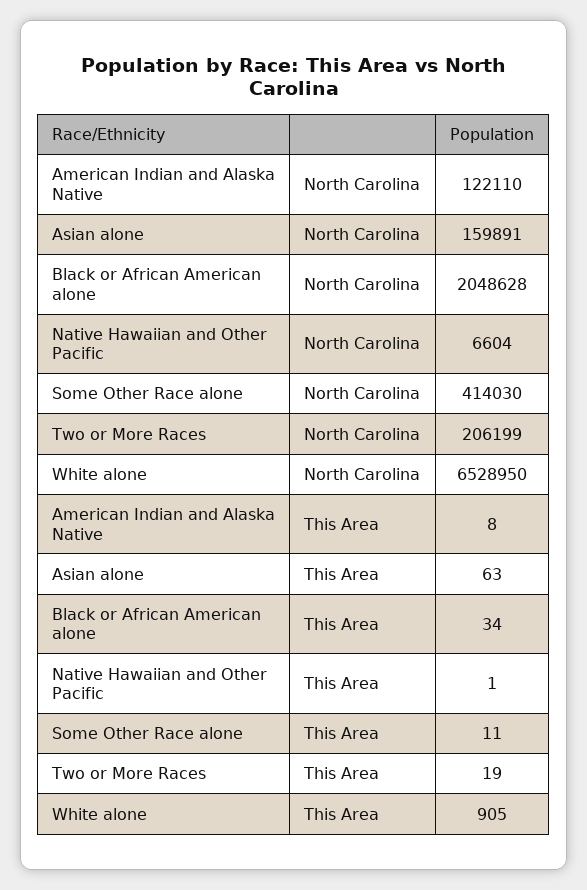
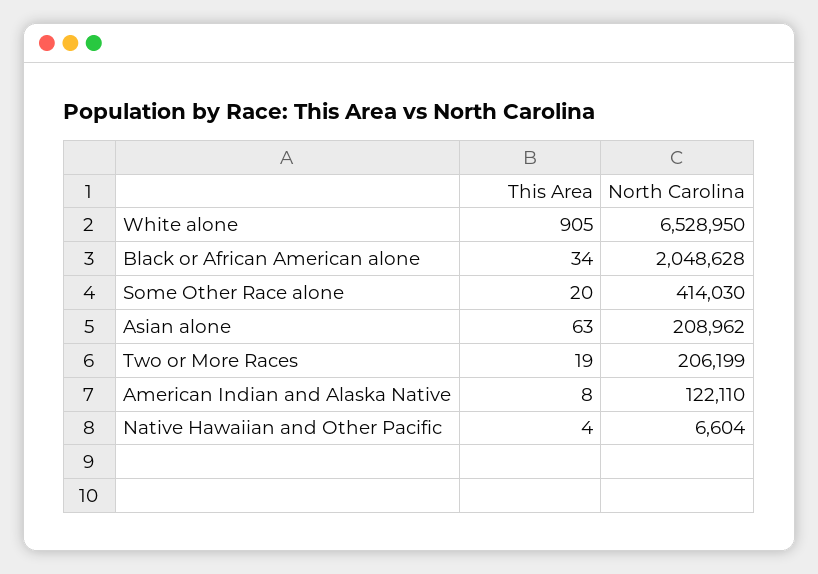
  {
    "American Indian and Alaska Native": {
      "North Carolina": 122110,
      "This Area": 8
    },
    "Asian alone": {
-     "North Carolina": 159891,
+     "North Carolina": 208962,
      "This Area": 63
    },
    "Black or African American alone": {
      "North Carolina": 2048628,
      "This Area": 34
    },
    "Native Hawaiian and Other Pacific": {
      "North Carolina": 6604,
-     "This Area": 1
+     "This Area": 4
    },
    "Some Other Race alone": {
      "North Carolina": 414030,
-     "This Area": 11
+     "This Area": 20
    },
    "Two or More Races": {
      "North Carolina": 206199,
      "This Area": 19
    },
    "White alone": {
      "North Carolina": 6528950,
      "This Area": 905
    }
  }

